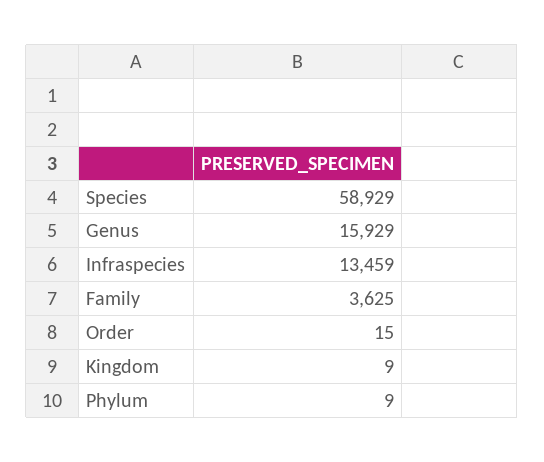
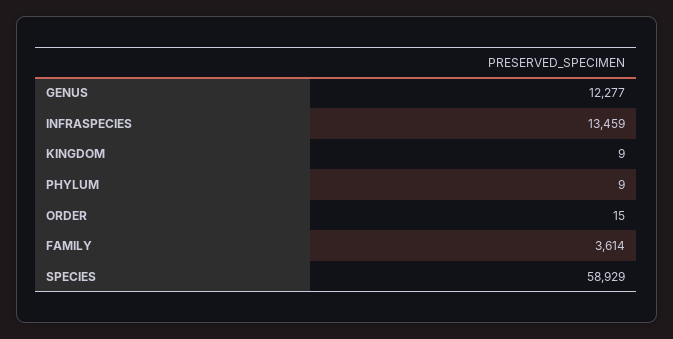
  {
    "Species": 58929,
-   "Genus": 15929,
+   "Genus": 12277,
    "Infraspecies": 13459,
-   "Family": 3625,
+   "Family": 3614,
    "Order": 15,
    "Kingdom": 9,
    "Phylum": 9
  }

